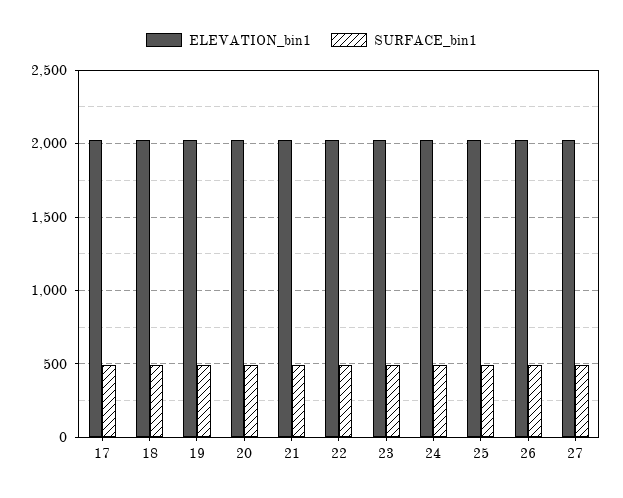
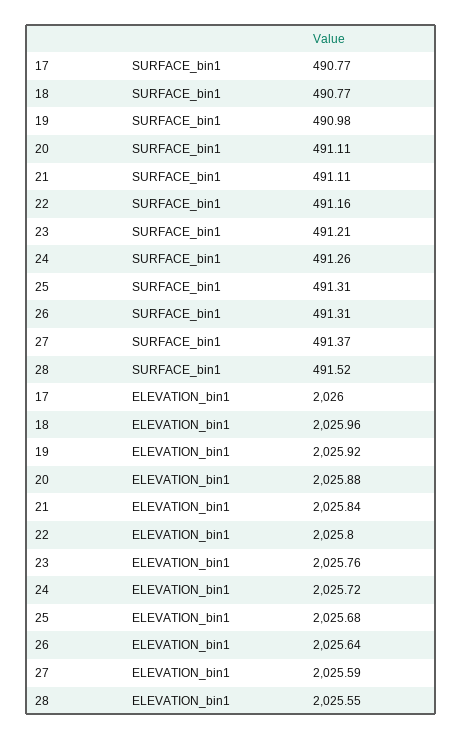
  {
    "ELEVATION_bin1": {
      "17": 2026,
      "18": 2025.96,
      "19": 2025.92,
      "20": 2025.88,
      "21": 2025.84,
      "22": 2025.8,
      "23": 2025.76,
      "24": 2025.72,
      "25": 2025.68,
      "26": 2025.64,
-     "27": 2025.59
+     "27": 2025.59,
+     "28": 2025.55
    },
    "SURFACE_bin1": {
      "17": 490.77,
      "18": 490.77,
      "19": 490.98,
      "20": 491.11,
      "21": 491.11,
      "22": 491.16,
      "23": 491.21,
      "24": 491.26,
      "25": 491.31,
      "26": 491.31,
-     "27": 491.37
+     "27": 491.37,
+     "28": 491.52
    }
  }

